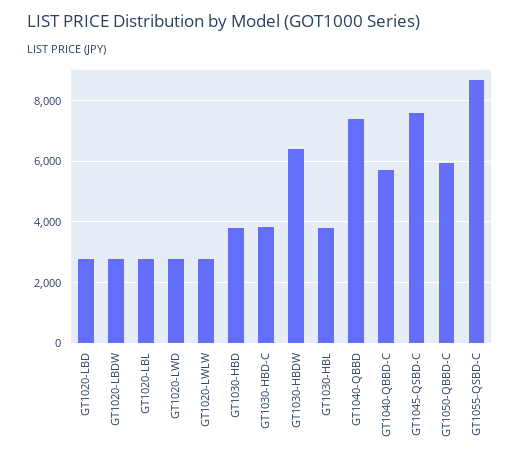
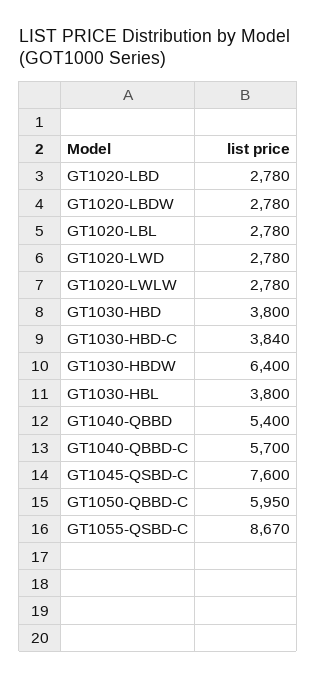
  {
    "GT1020-LBD": 2780,
    "GT1020-LBDW": 2780,
    "GT1020-LBL": 2780,
    "GT1020-LWD": 2780,
    "GT1020-LWLW": 2780,
    "GT1030-HBD": 3800,
    "GT1030-HBD-C": 3840,
    "GT1030-HBDW": 6400,
    "GT1030-HBL": 3800,
-   "GT1040-QBBD": 7400,
+   "GT1040-QBBD": 5400,
    "GT1040-QBBD-C": 5700,
    "GT1045-QSBD-C": 7600,
    "GT1050-QBBD-C": 5950,
    "GT1055-QSBD-C": 8670
  }

